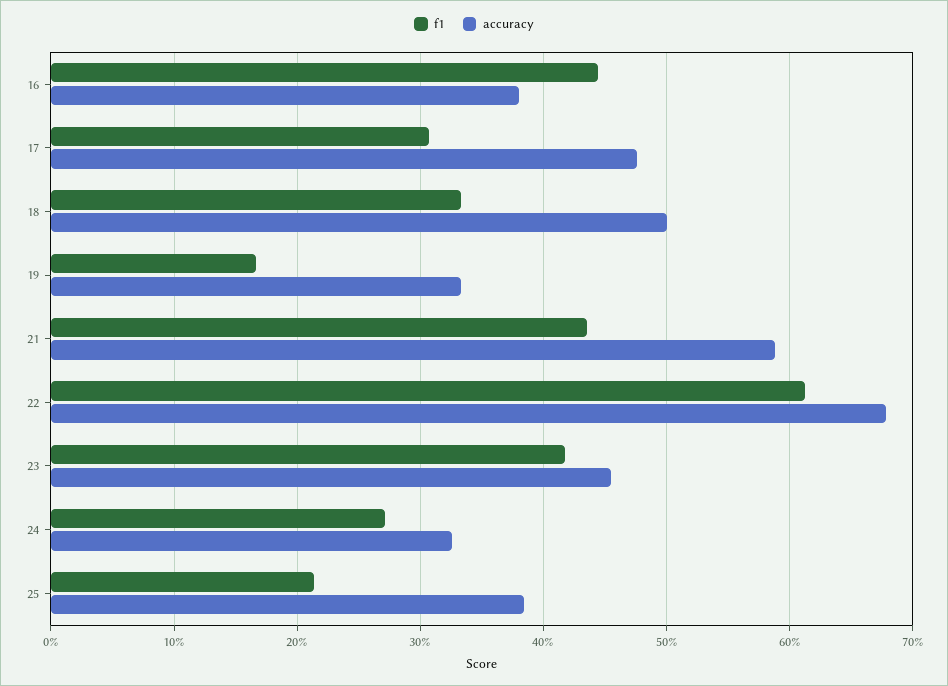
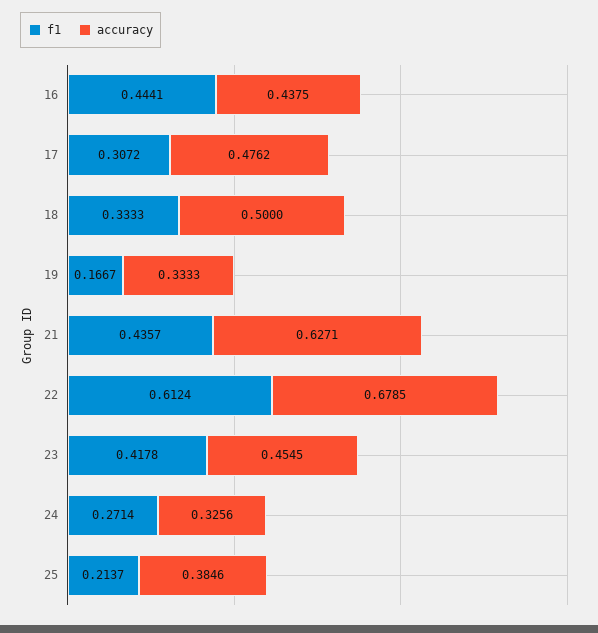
  {
    "f1": {
      "16": 0.4441,
      "17": 0.3072,
      "18": 0.3333,
      "19": 0.1667,
      "21": 0.4357,
      "22": 0.6124,
      "23": 0.4178,
      "24": 0.2714,
      "25": 0.2137
    },
    "accuracy": {
-     "16": 0.38,
+     "16": 0.4375,
      "17": 0.4762,
      "18": 0.5,
      "19": 0.3333,
-     "21": 0.59,
+     "21": 0.6271,
      "22": 0.6785,
      "23": 0.4545,
      "24": 0.3256,
      "25": 0.3846
    }
  }

